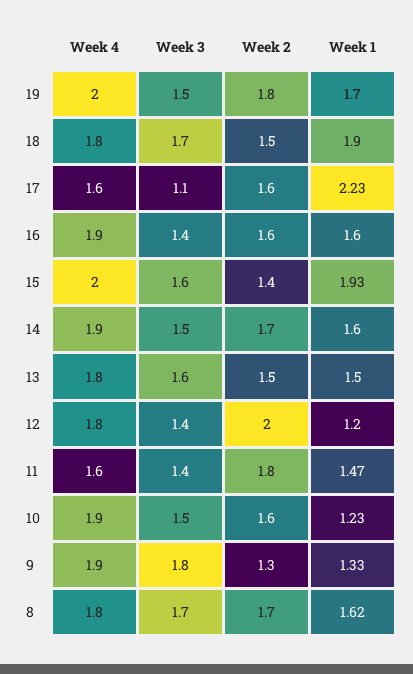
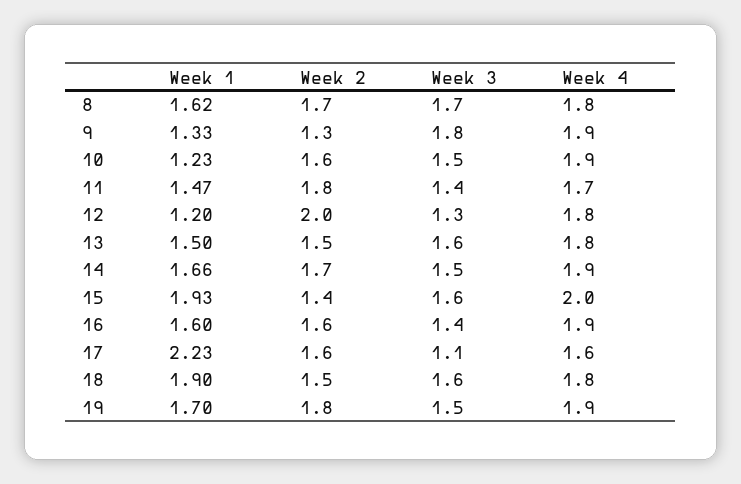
  {
    "Week 4": {
-     "19": 2,
+     "19": 1.9,
      "18": 1.8,
      "17": 1.6,
      "16": 1.9,
      "15": 2,
      "14": 1.9,
      "13": 1.8,
      "12": 1.8,
-     "11": 1.6,
+     "11": 1.7,
      "10": 1.9,
      "9": 1.9,
      "8": 1.8
    },
    "Week 3": {
      "19": 1.5,
-     "18": 1.7,
+     "18": 1.6,
      "17": 1.1,
      "16": 1.4,
      "15": 1.6,
      "14": 1.5,
      "13": 1.6,
-     "12": 1.4,
+     "12": 1.3,
      "11": 1.4,
      "10": 1.5,
      "9": 1.8,
      "8": 1.7
    },
    "Week 2": {
      "19": 1.8,
      "18": 1.5,
      "17": 1.6,
      "16": 1.6,
      "15": 1.4,
      "14": 1.7,
      "13": 1.5,
      "12": 2,
      "11": 1.8,
      "10": 1.6,
      "9": 1.3,
      "8": 1.7
    },
    "Week 1": {
      "19": 1.7,
      "18": 1.9,
      "17": 2.23,
      "16": 1.6,
      "15": 1.93,
-     "14": 1.6,
+     "14": 1.66,
      "13": 1.5,
      "12": 1.2,
      "11": 1.47,
      "10": 1.23,
      "9": 1.33,
      "8": 1.62
    }
  }

